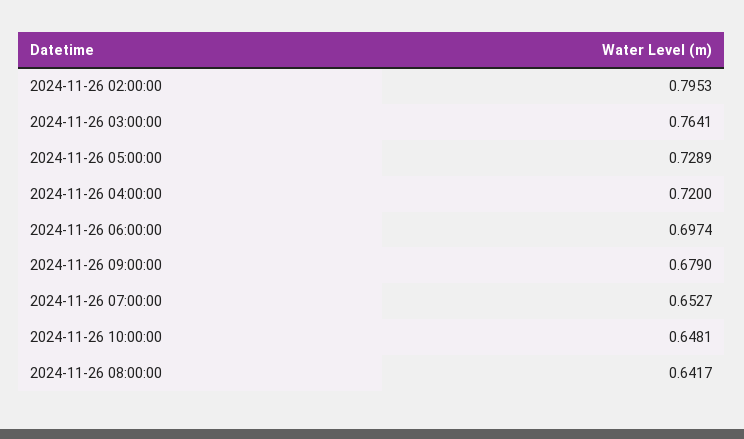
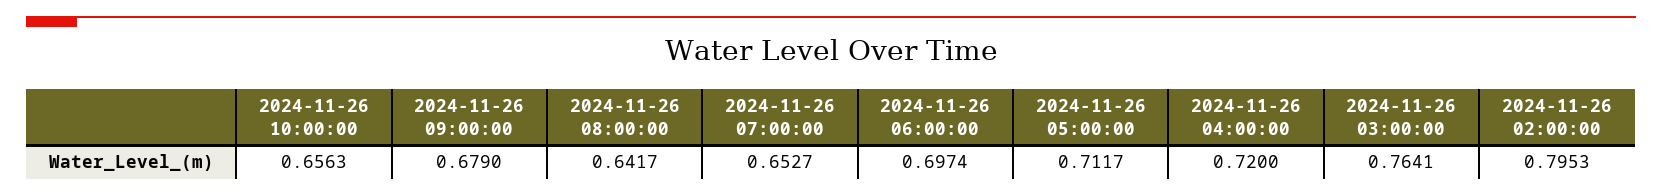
  {
    "2024-11-26 02:00:00": 0.7953,
    "2024-11-26 03:00:00": 0.7641,
-   "2024-11-26 05:00:00": 0.7289,
+   "2024-11-26 05:00:00": 0.7117,
    "2024-11-26 04:00:00": 0.72,
    "2024-11-26 06:00:00": 0.6974,
    "2024-11-26 09:00:00": 0.679,
    "2024-11-26 07:00:00": 0.6527,
-   "2024-11-26 10:00:00": 0.6481,
+   "2024-11-26 10:00:00": 0.6563,
    "2024-11-26 08:00:00": 0.6417
  }

